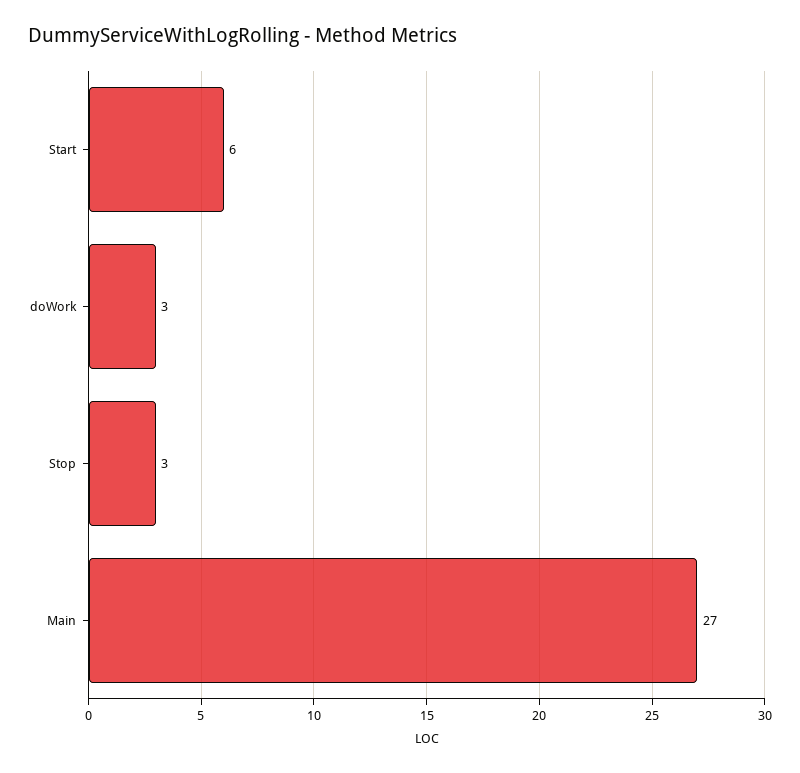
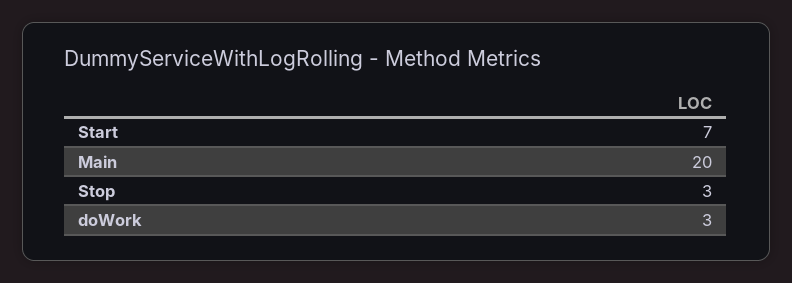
  {
-   "Start": 6,
+   "Start": 7,
    "doWork": 3,
    "Stop": 3,
-   "Main": 27
+   "Main": 20
  }

